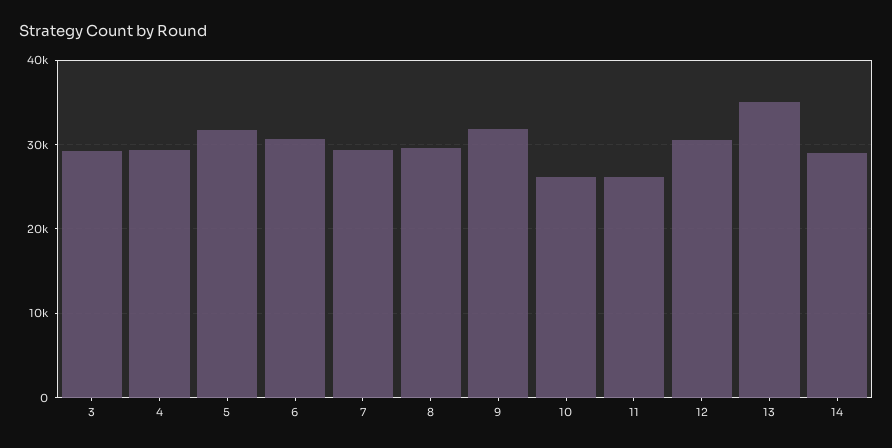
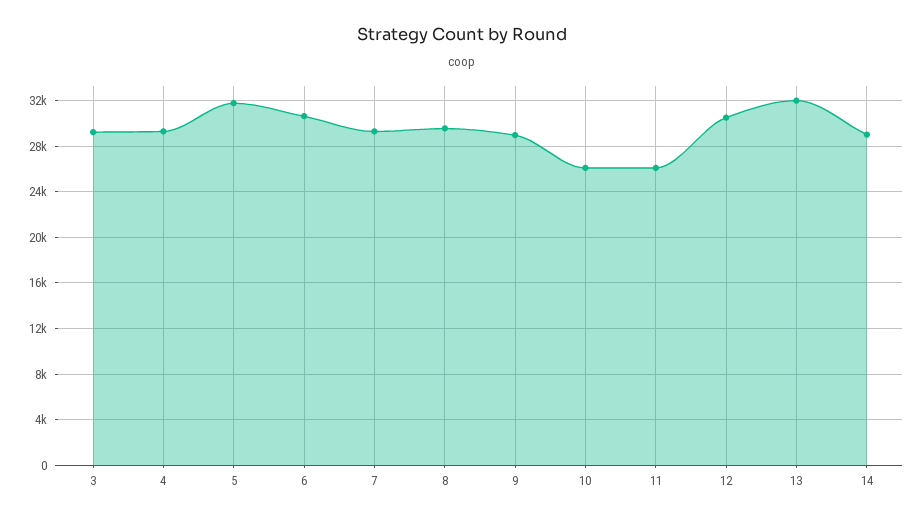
  {
    "3": 29000,
    "4": 29000,
    "5": 32000,
    "6": 31000,
    "7": 29000,
    "8": 30000,
-   "9": 32000,
+   "9": 29000,
    "10": 26000,
    "11": 26000,
    "12": 31000,
-   "13": 35000,
+   "13": 32000,
    "14": 29000
  }

